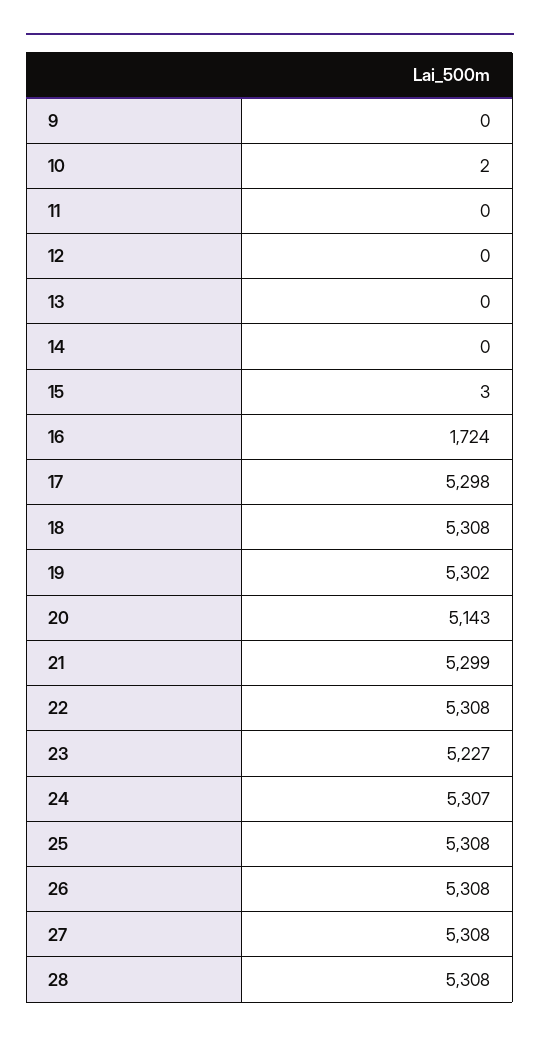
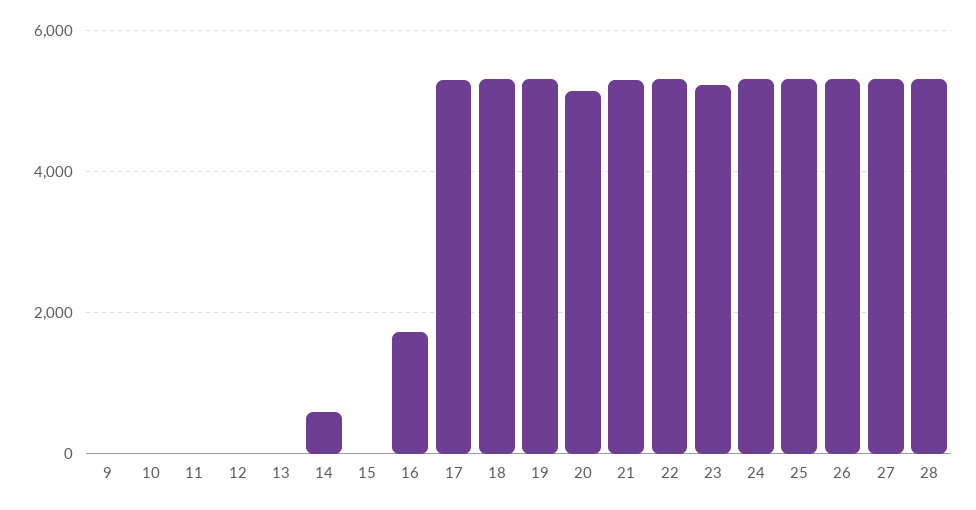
  {
    "9": 0,
    "10": 2,
    "11": 0,
    "12": 0,
    "13": 0,
-   "14": 0,
+   "14": 600,
    "15": 3,
    "16": 1724,
    "17": 5298,
    "18": 5308,
    "19": 5302,
    "20": 5143,
    "21": 5299,
    "22": 5308,
    "23": 5227,
    "24": 5307,
    "25": 5308,
    "26": 5308,
    "27": 5308,
    "28": 5308
  }

